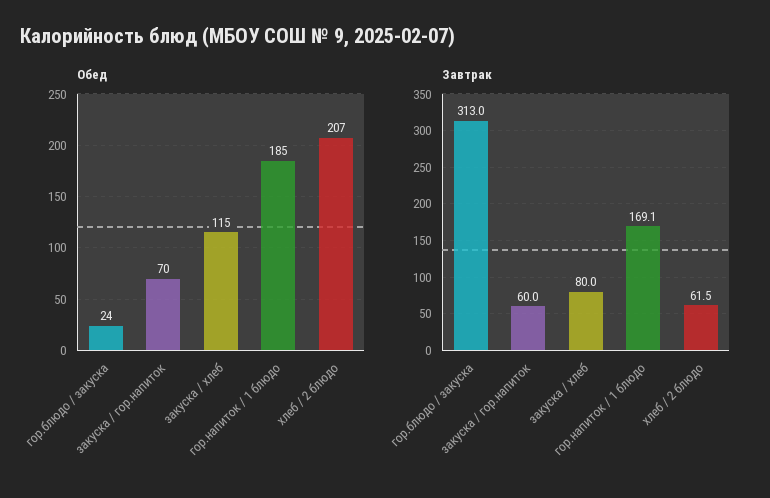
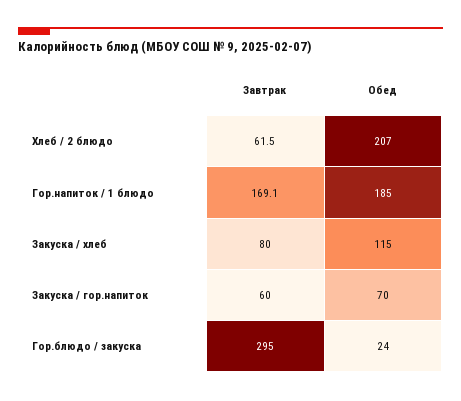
  {
    "Обед": {
      "гор.блюдо / закуска": 24,
      "закуска / гор.напиток": 70,
      "закуска / хлеб": 115,
      "гор.напиток / 1 блюдо": 185,
      "хлеб / 2 блюдо": 207
    },
    "Завтрак": {
-     "гор.блюдо / закуска": 313,
+     "гор.блюдо / закуска": 295,
      "закуска / гор.напиток": 60,
      "закуска / хлеб": 80,
      "гор.напиток / 1 блюдо": 169.1,
      "хлеб / 2 блюдо": 61.5
    }
  }

